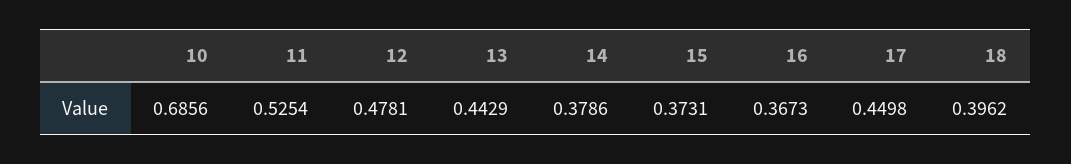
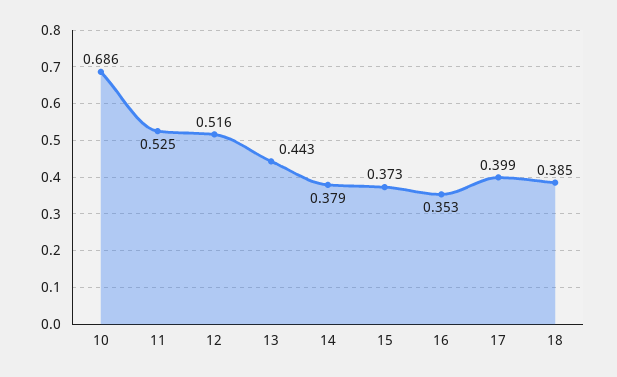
  {
    "10": 0.6856,
    "11": 0.5254,
-   "12": 0.4781,
+   "12": 0.516,
    "13": 0.4429,
    "14": 0.3786,
    "15": 0.3731,
-   "16": 0.3673,
+   "16": 0.353,
-   "17": 0.4498,
+   "17": 0.399,
-   "18": 0.3962
+   "18": 0.385
  }

